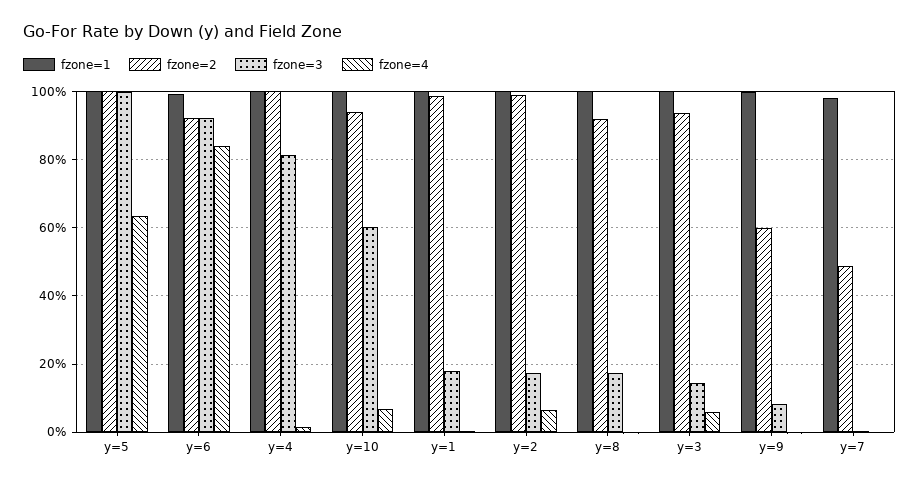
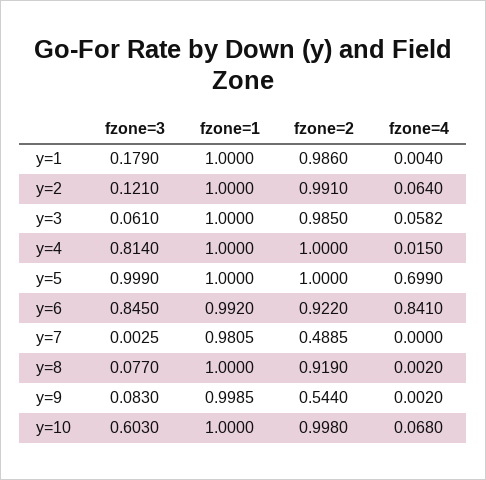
  {
    "fzone=1": {
      "y=5": 1,
      "y=6": 0.992,
      "y=4": 1,
      "y=10": 1,
      "y=1": 1,
      "y=2": 1,
      "y=8": 1,
      "y=3": 1,
      "y=9": 0.9985,
      "y=7": 0.9805
    },
    "fzone=2": {
      "y=5": 1,
      "y=6": 0.922,
      "y=4": 1,
-     "y=10": 0.94,
+     "y=10": 0.998,
      "y=1": 0.986,
      "y=2": 0.991,
      "y=8": 0.919,
-     "y=3": 0.94,
+     "y=3": 0.985,
-     "y=9": 0.6,
+     "y=9": 0.544,
      "y=7": 0.4885
    },
    "fzone=3": {
      "y=5": 0.999,
-     "y=6": 0.92,
+     "y=6": 0.845,
      "y=4": 0.814,
      "y=10": 0.603,
      "y=1": 0.179,
-     "y=2": 0.18,
+     "y=2": 0.121,
-     "y=8": 0.18,
+     "y=8": 0.077,
-     "y=3": 0.14,
+     "y=3": 0.061,
      "y=9": 0.083,
      "y=7": 0.0025
    },
    "fzone=4": {
-     "y=5": 0.64,
+     "y=5": 0.699,
      "y=6": 0.841,
      "y=4": 0.015,
      "y=10": 0.068,
      "y=1": 0.004,
      "y=2": 0.064,
      "y=8": 0.002,
      "y=3": 0.0582,
      "y=9": 0.002,
      "y=7": 0
    }
  }

